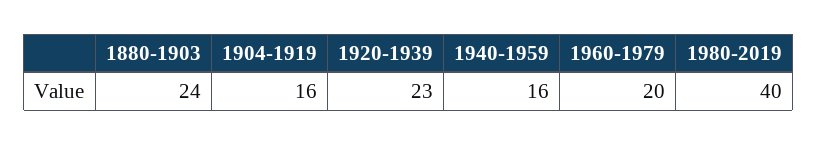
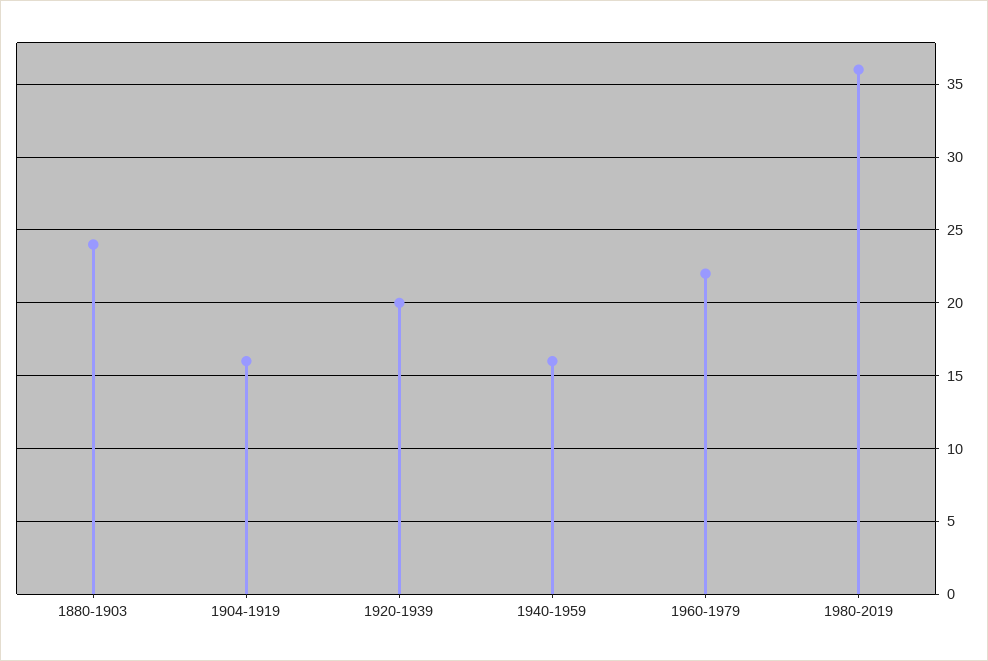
  {
    "1880-1903": 24,
    "1904-1919": 16,
-   "1920-1939": 23,
+   "1920-1939": 20,
    "1940-1959": 16,
-   "1960-1979": 20,
+   "1960-1979": 22,
-   "1980-2019": 40
+   "1980-2019": 36
  }

